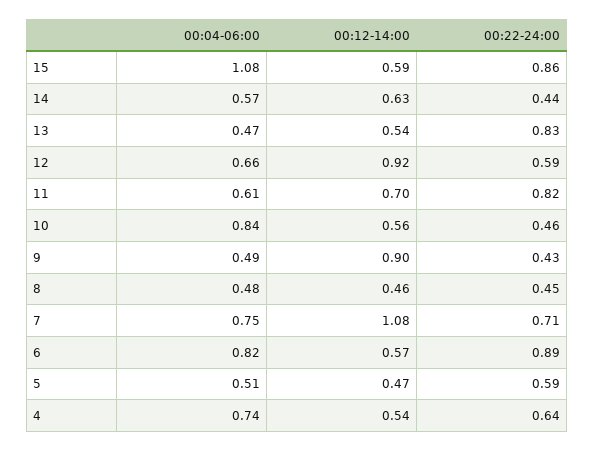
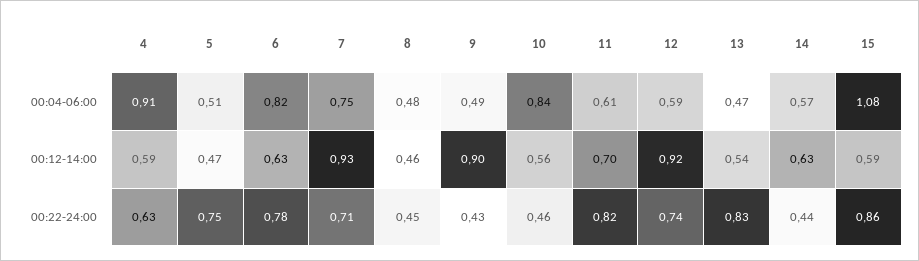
  {
    "00:04-06:00": {
      "15": 1.08,
      "14": 0.57,
      "13": 0.47,
-     "12": 0.66,
+     "12": 0.59,
      "11": 0.61,
      "10": 0.84,
      "9": 0.49,
      "8": 0.48,
      "7": 0.75,
      "6": 0.82,
      "5": 0.51,
-     "4": 0.74
+     "4": 0.91
    },
    "00:12-14:00": {
      "15": 0.59,
      "14": 0.63,
      "13": 0.54,
      "12": 0.92,
      "11": 0.7,
      "10": 0.56,
      "9": 0.9,
      "8": 0.46,
-     "7": 1.08,
+     "7": 0.93,
-     "6": 0.57,
+     "6": 0.63,
      "5": 0.47,
-     "4": 0.54
+     "4": 0.59
    },
    "00:22-24:00": {
      "15": 0.86,
      "14": 0.44,
      "13": 0.83,
-     "12": 0.59,
+     "12": 0.74,
      "11": 0.82,
      "10": 0.46,
      "9": 0.43,
      "8": 0.45,
      "7": 0.71,
-     "6": 0.89,
+     "6": 0.78,
-     "5": 0.59,
+     "5": 0.75,
-     "4": 0.64
+     "4": 0.63
    }
  }

